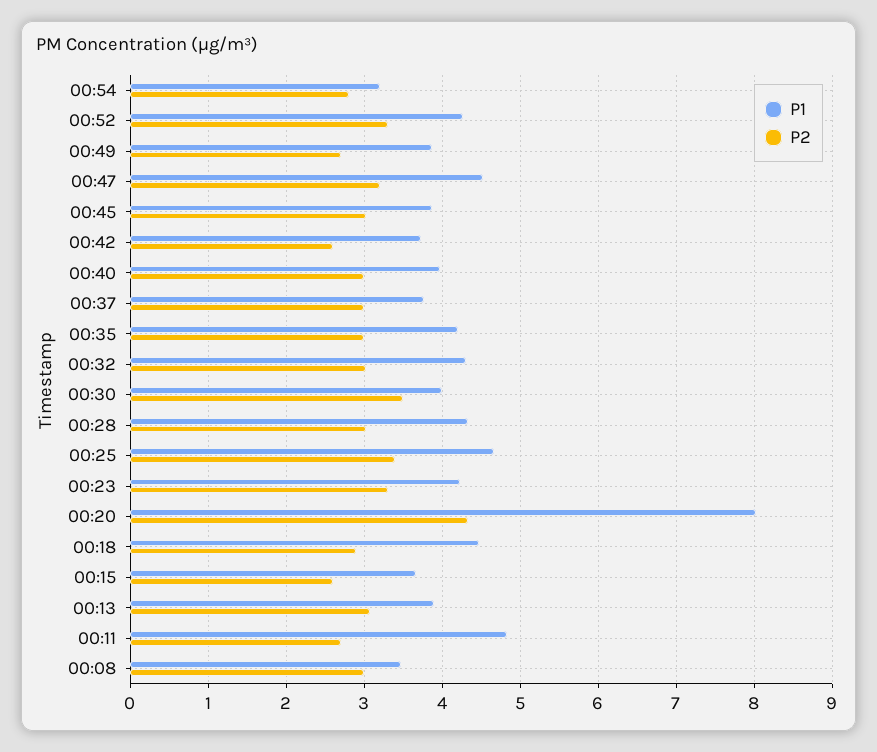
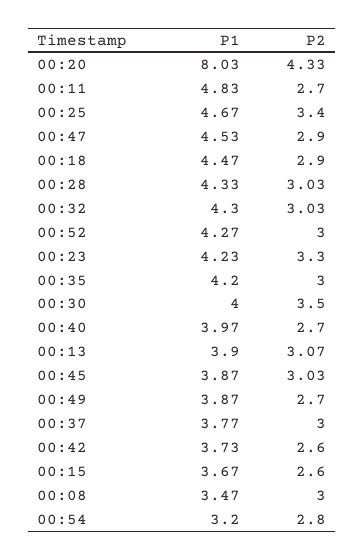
  {
    "P1": {
      "00:54": 3.2,
      "00:52": 4.27,
      "00:49": 3.87,
      "00:47": 4.53,
      "00:45": 3.87,
      "00:42": 3.73,
      "00:40": 3.97,
      "00:37": 3.77,
      "00:35": 4.2,
      "00:32": 4.3,
      "00:30": 4,
      "00:28": 4.33,
      "00:25": 4.67,
      "00:23": 4.23,
      "00:20": 8.03,
      "00:18": 4.47,
      "00:15": 3.67,
      "00:13": 3.9,
      "00:11": 4.83,
      "00:08": 3.47
    },
    "P2": {
      "00:54": 2.8,
-     "00:52": 3.3,
+     "00:52": 3,
      "00:49": 2.7,
-     "00:47": 3.2,
+     "00:47": 2.9,
      "00:45": 3.03,
      "00:42": 2.6,
-     "00:40": 3,
+     "00:40": 2.7,
      "00:37": 3,
      "00:35": 3,
      "00:32": 3.03,
      "00:30": 3.5,
      "00:28": 3.03,
      "00:25": 3.4,
      "00:23": 3.3,
      "00:20": 4.33,
      "00:18": 2.9,
      "00:15": 2.6,
      "00:13": 3.07,
      "00:11": 2.7,
      "00:08": 3
    }
  }

